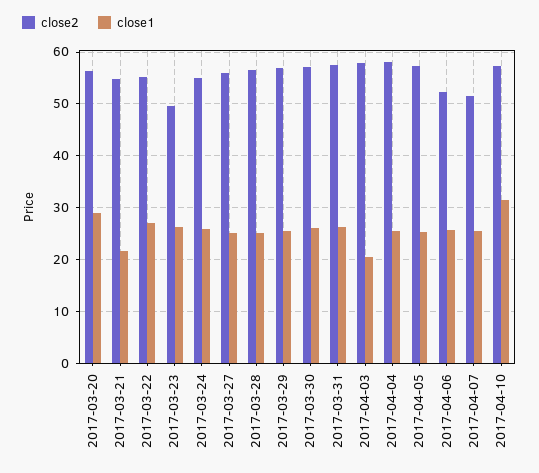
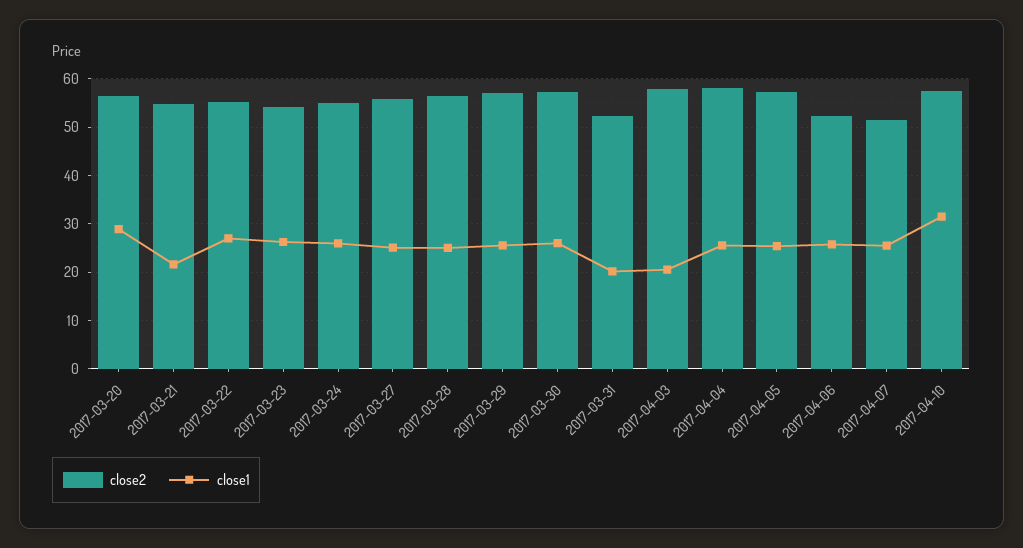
  {
    "close2": {
      "2017-03-20": 56,
      "2017-03-21": 54,
      "2017-03-22": 56,
-     "2017-03-23": 50,
+     "2017-03-23": 54,
      "2017-03-24": 54,
      "2017-03-27": 56,
      "2017-03-28": 56,
      "2017-03-29": 56,
      "2017-03-30": 58,
-     "2017-03-31": 58,
+     "2017-03-31": 52,
      "2017-04-03": 58,
      "2017-04-04": 58,
      "2017-04-05": 58,
      "2017-04-06": 52,
      "2017-04-07": 52,
      "2017-04-10": 58
    },
    "close1": {
      "2017-03-20": 28,
      "2017-03-21": 22,
      "2017-03-22": 26,
      "2017-03-23": 26,
      "2017-03-24": 26,
      "2017-03-27": 26,
      "2017-03-28": 26,
      "2017-03-29": 26,
      "2017-03-30": 26,
-     "2017-03-31": 26,
+     "2017-03-31": 20,
      "2017-04-03": 20,
      "2017-04-04": 26,
      "2017-04-05": 26,
      "2017-04-06": 26,
      "2017-04-07": 26,
      "2017-04-10": 32
    }
  }

